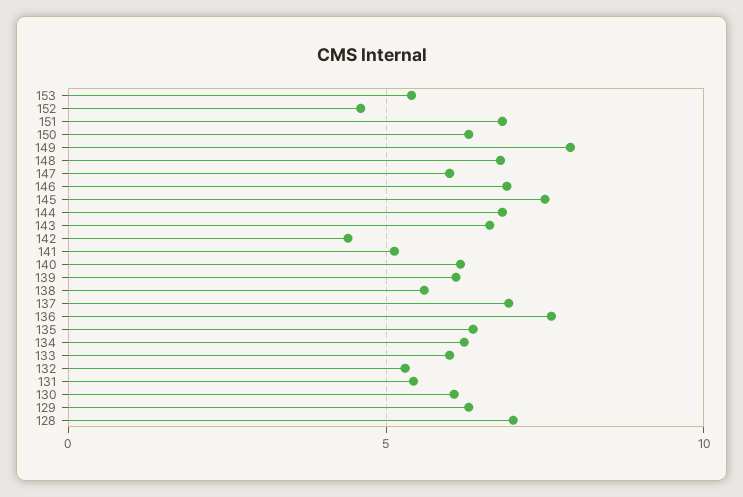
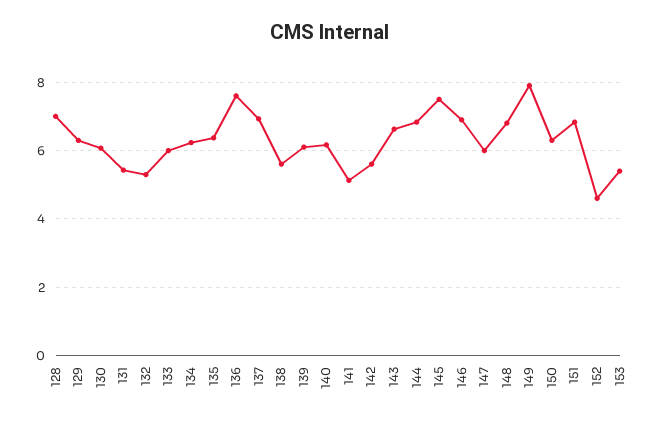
  {
    "153": 5.4,
    "152": 4.6,
    "151": 6.8,
    "150": 6.4,
    "149": 8,
    "148": 6.8,
    "147": 6,
    "146": 7,
    "145": 7.6,
    "144": 6.8,
    "143": 6.6,
-   "142": 4.5,
+   "142": 5.6,
    "141": 5.2,
    "140": 6.2,
    "139": 6.2,
    "138": 5.6,
    "137": 7,
    "136": 7.6,
    "135": 6.4,
    "134": 6.2,
    "133": 6,
    "132": 5.4,
    "131": 5.4,
    "130": 6,
    "129": 6.4,
    "128": 7
  }

